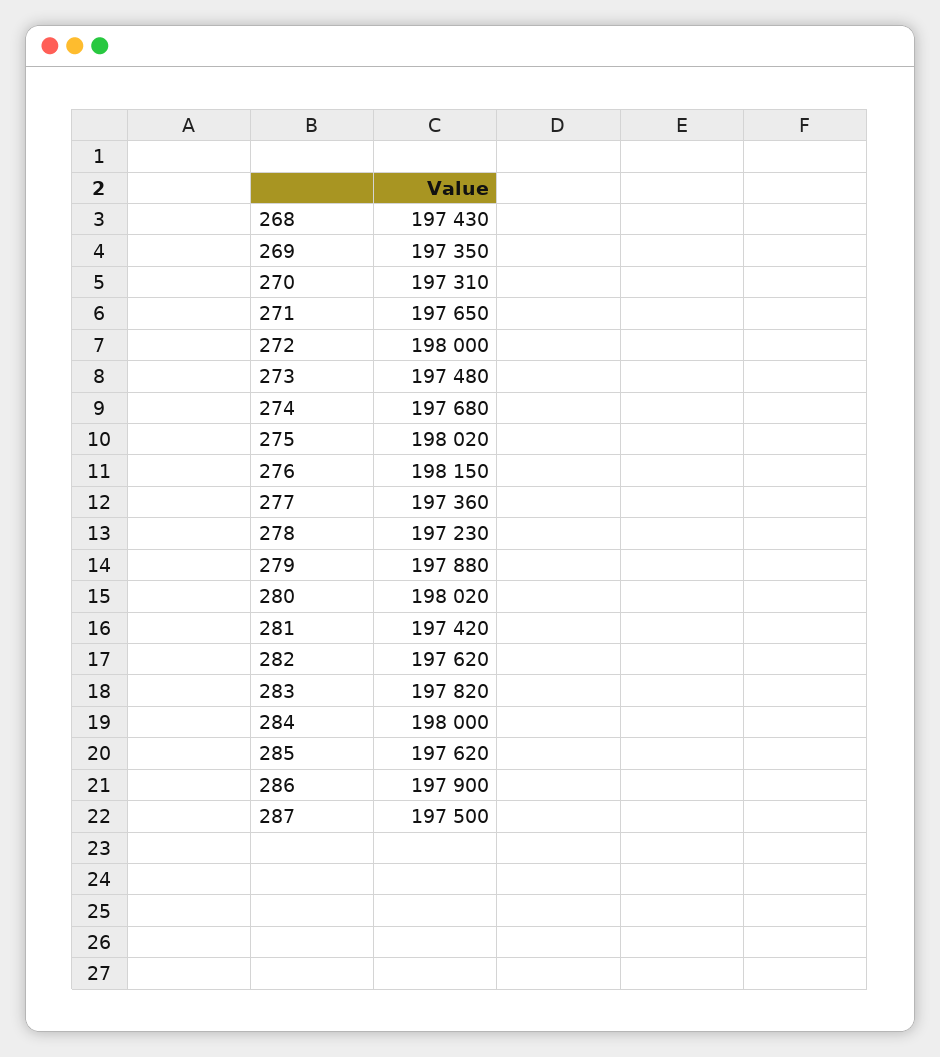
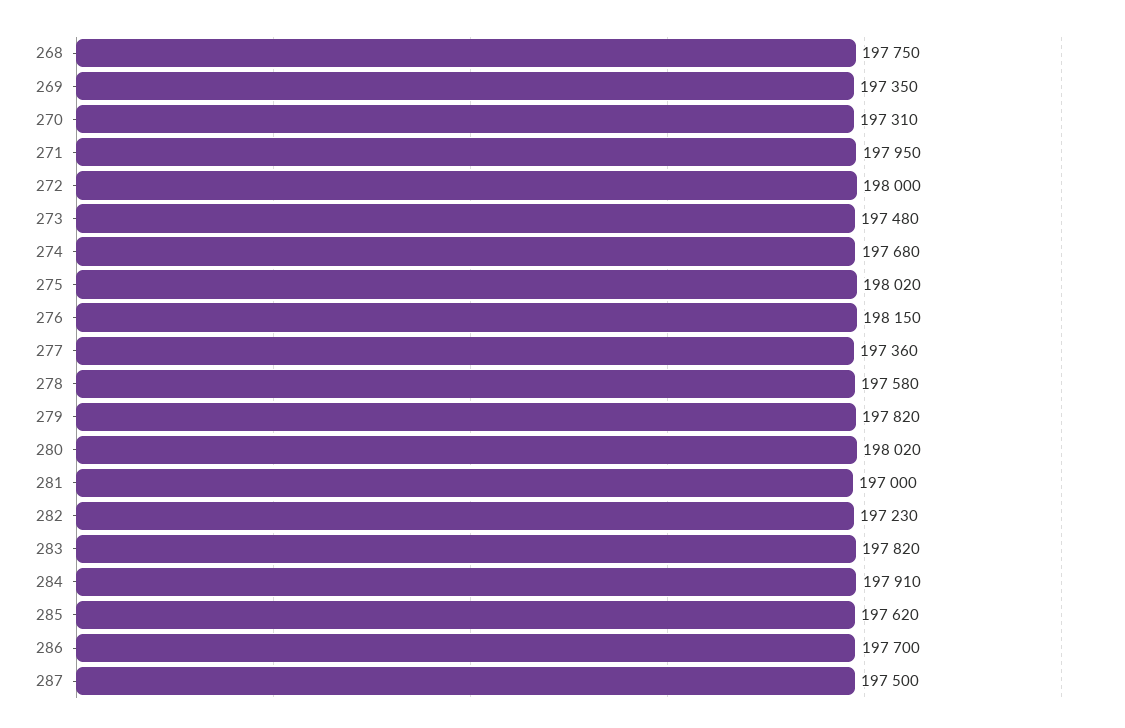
  {
-   "268": 197430,
+   "268": 197750,
    "269": 197350,
    "270": 197310,
-   "271": 197650,
+   "271": 197950,
    "272": 198000,
    "273": 197480,
    "274": 197680,
    "275": 198020,
    "276": 198150,
    "277": 197360,
-   "278": 197230,
+   "278": 197580,
-   "279": 197880,
+   "279": 197820,
    "280": 198020,
-   "281": 197420,
+   "281": 197000,
-   "282": 197620,
+   "282": 197230,
    "283": 197820,
-   "284": 198000,
+   "284": 197910,
    "285": 197620,
-   "286": 197900,
+   "286": 197700,
    "287": 197500
  }

